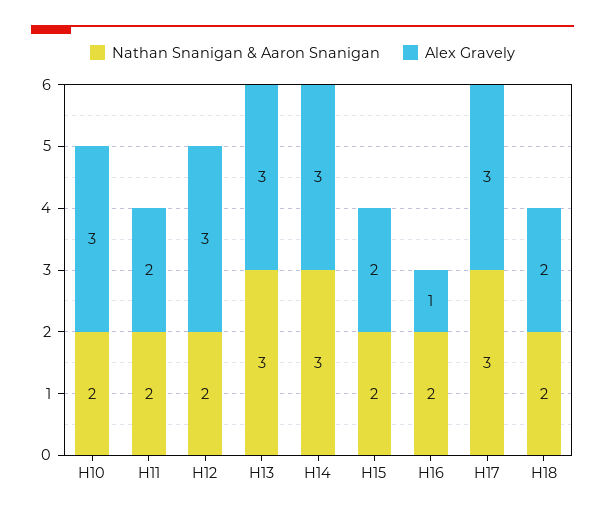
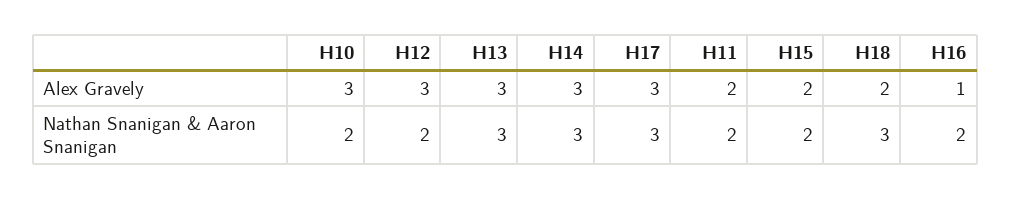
  {
    "Nathan Snanigan & Aaron Snanigan": {
      "H10": 2,
      "H11": 2,
      "H12": 2,
      "H13": 3,
      "H14": 3,
      "H15": 2,
      "H16": 2,
      "H17": 3,
-     "H18": 2
+     "H18": 3
    },
    "Alex Gravely": {
      "H10": 3,
      "H11": 2,
      "H12": 3,
      "H13": 3,
      "H14": 3,
      "H15": 2,
      "H16": 1,
      "H17": 3,
      "H18": 2
    }
  }

